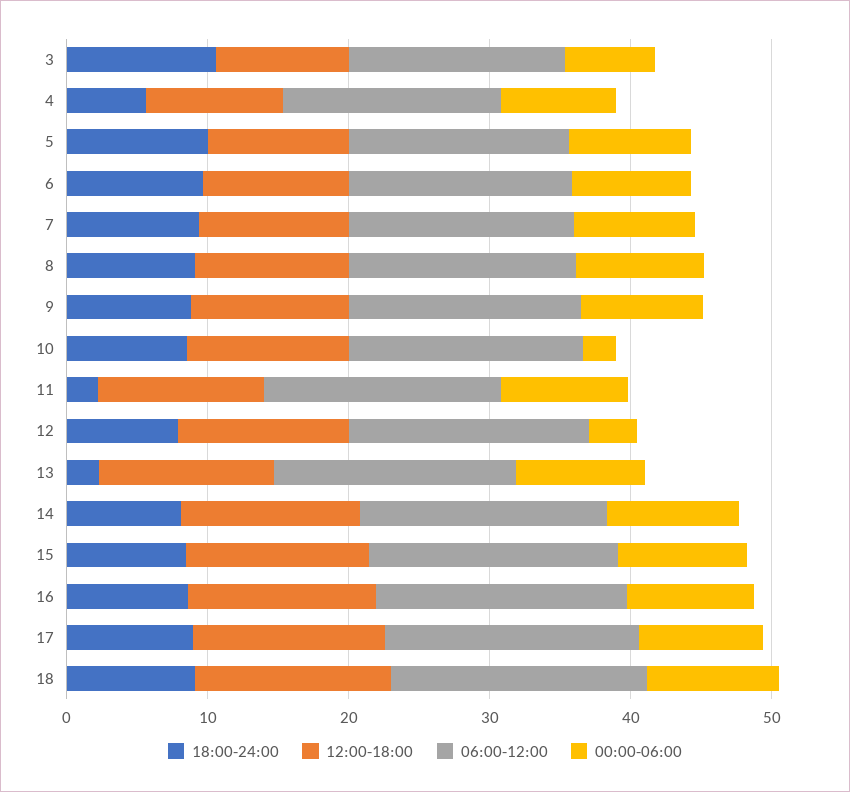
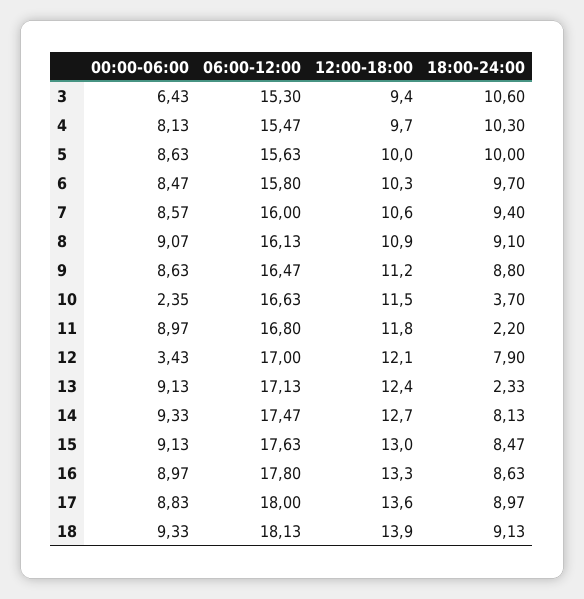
  {
    "18:00-24:00": {
      "3": 10.6,
-     "4": 6,
+     "4": 10.3,
      "5": 10,
      "6": 9.7,
      "7": 9.4,
      "8": 9.1,
      "9": 8.8,
-     "10": 8,
+     "10": 3.7,
      "11": 2.2,
      "12": 7.9,
      "13": 2.33,
      "14": 8.13,
      "15": 8.47,
      "16": 8.63,
      "17": 8.97,
      "18": 9.13
    },
    "12:00-18:00": {
      "3": 9.4,
      "4": 9.7,
      "5": 10,
      "6": 10.3,
      "7": 10.6,
      "8": 10.9,
      "9": 11.2,
      "10": 11.5,
      "11": 11.8,
      "12": 12.1,
      "13": 12.4,
      "14": 12.7,
      "15": 13,
      "16": 13.3,
      "17": 13.6,
      "18": 13.9
    },
    "06:00-12:00": {
      "3": 15.3,
      "4": 15.47,
      "5": 15.63,
      "6": 15.8,
      "7": 16,
      "8": 16.13,
      "9": 16.47,
      "10": 16.63,
      "11": 16.8,
      "12": 17,
      "13": 17.13,
      "14": 17.47,
      "15": 17.63,
      "16": 17.8,
      "17": 18,
      "18": 18.13
    },
    "00:00-06:00": {
      "3": 6.43,
      "4": 8.13,
      "5": 8.63,
      "6": 8.47,
      "7": 8.57,
      "8": 9.07,
      "9": 8.63,
      "10": 2.35,
      "11": 8.97,
      "12": 3.43,
      "13": 9.13,
      "14": 9.33,
      "15": 9.13,
      "16": 8.97,
      "17": 8.83,
      "18": 9.33
    }
  }

